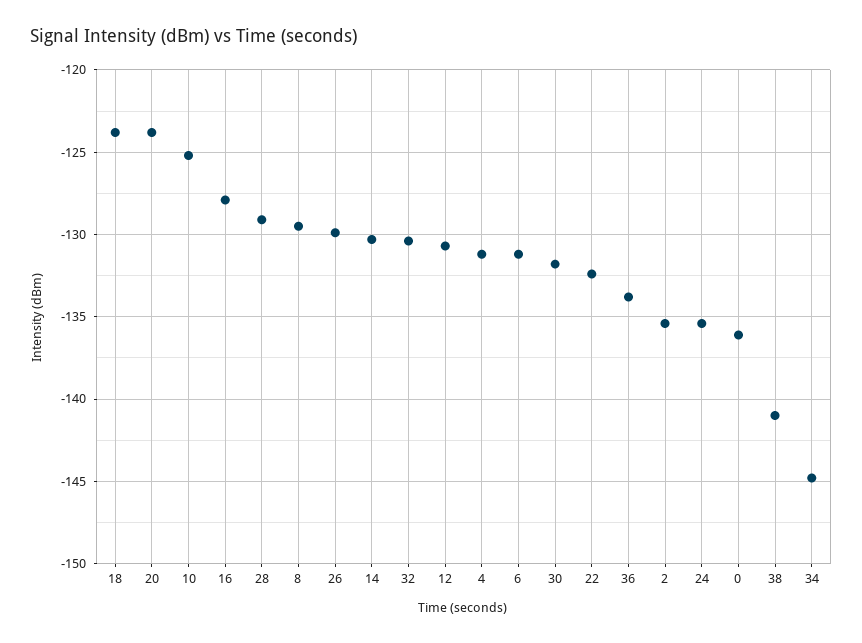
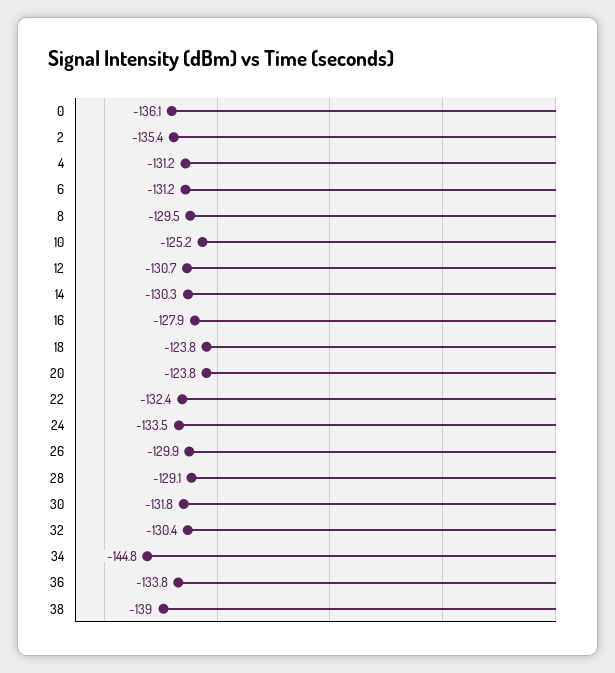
  {
    "18": -123.8,
    "20": -123.8,
    "10": -125.2,
    "16": -127.9,
    "28": -129.1,
    "8": -129.5,
    "26": -129.9,
    "14": -130.3,
    "32": -130.4,
    "12": -130.7,
    "4": -131.2,
    "6": -131.2,
    "30": -131.8,
    "22": -132.4,
    "36": -133.8,
    "2": -135.4,
-   "24": -135.5,
+   "24": -133.5,
    "0": -136.1,
-   "38": -141,
+   "38": -139,
    "34": -144.8
  }

